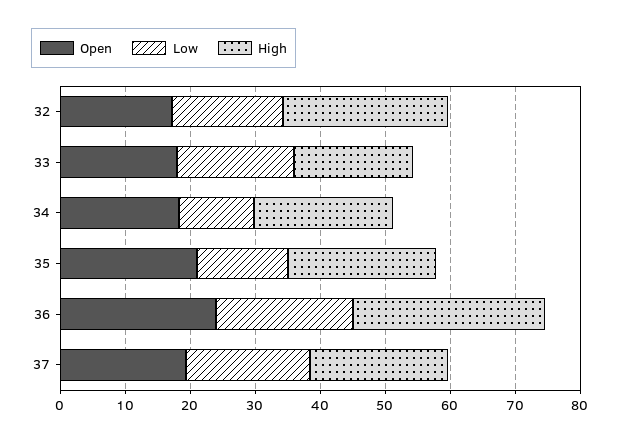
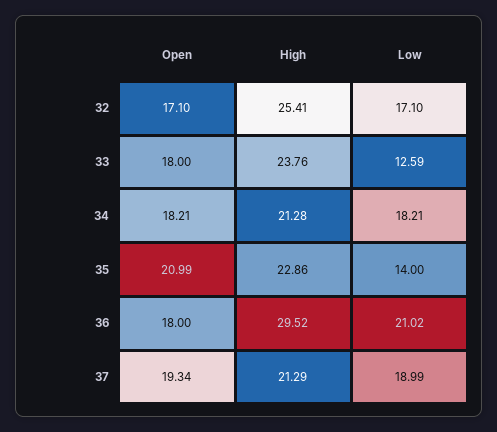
  {
    "Open": {
      "32": 17.1,
      "33": 18,
      "34": 18.21,
      "35": 20.99,
-     "36": 24,
+     "36": 18,
      "37": 19.34
    },
    "Low": {
      "32": 17.1,
-     "33": 18,
+     "33": 12.59,
-     "34": 12,
+     "34": 18.21,
      "35": 14,
      "36": 21.02,
      "37": 18.99
    },
    "High": {
      "32": 25.41,
-     "33": 18,
+     "33": 23.76,
      "34": 21.28,
      "35": 22.86,
      "36": 29.52,
      "37": 21.29
    }
  }

